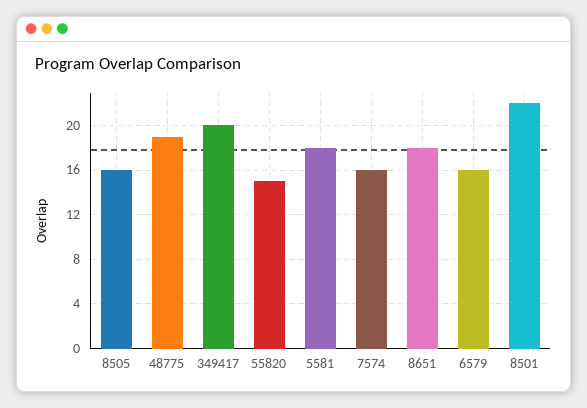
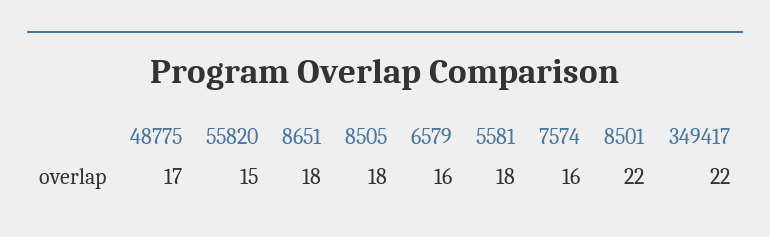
  {
-   "8505": 16,
+   "8505": 18,
-   "48775": 19,
+   "48775": 17,
-   "349417": 20,
+   "349417": 22,
    "55820": 15,
    "5581": 18,
    "7574": 16,
    "8651": 18,
    "6579": 16,
    "8501": 22
  }

